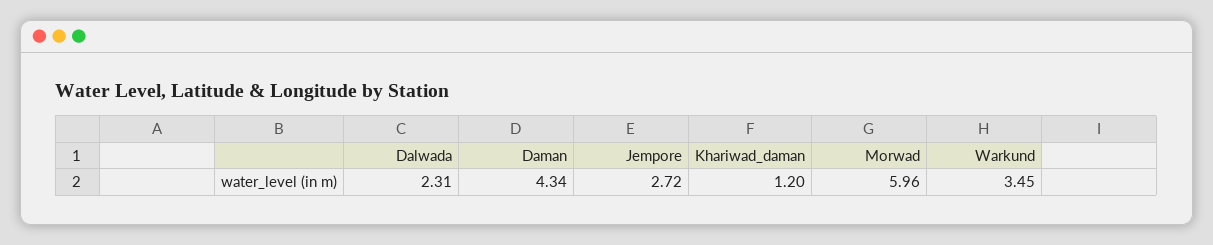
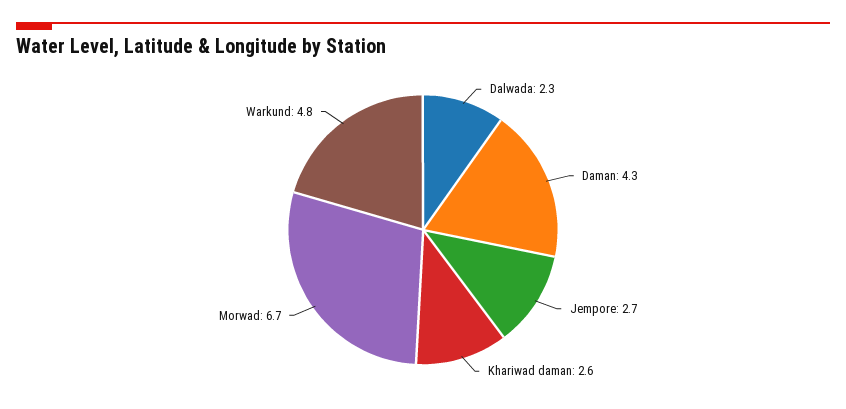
  {
    "Dalwada": 2.31,
    "Daman": 4.34,
    "Jempore": 2.72,
-   "Khariwad_daman": 1.2,
+   "Khariwad_daman": 2.6,
-   "Morwad": 5.96,
+   "Morwad": 6.7,
-   "Warkund": 3.45
+   "Warkund": 4.8
  }

